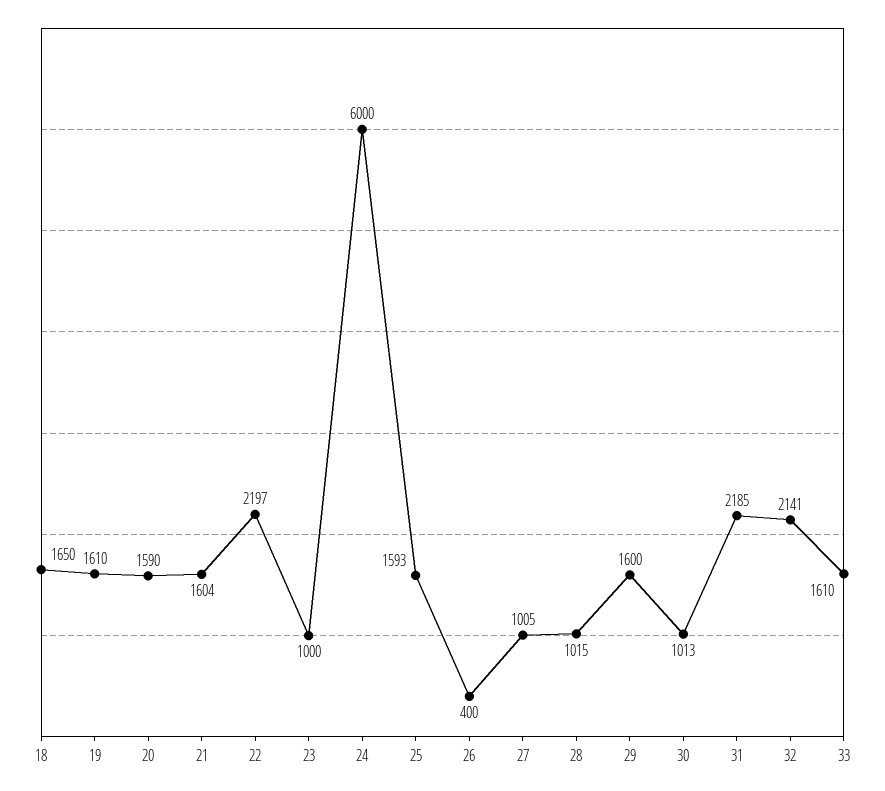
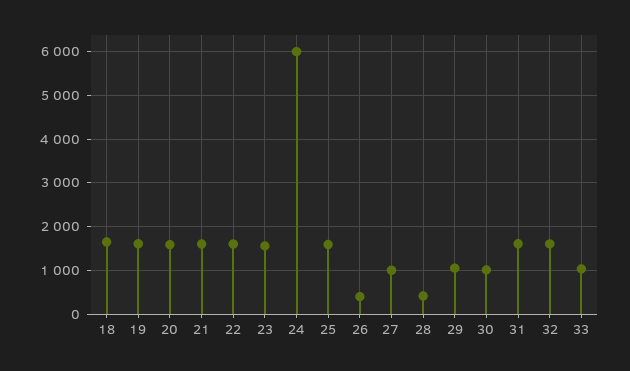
  {
    "18": 1650,
    "19": 1610,
    "20": 1590,
    "21": 1604,
-   "22": 2197,
+   "22": 1600,
-   "23": 1000,
+   "23": 1600,
    "24": 6000,
    "25": 1593,
    "26": 400,
    "27": 1005,
-   "28": 1015,
+   "28": 400,
-   "29": 1600,
+   "29": 1000,
    "30": 1013,
-   "31": 2185,
+   "31": 1600,
-   "32": 2141,
+   "32": 1600,
-   "33": 1610
+   "33": 1000
  }

